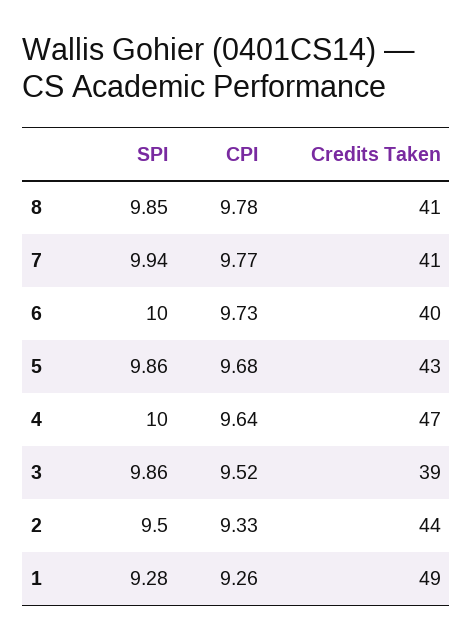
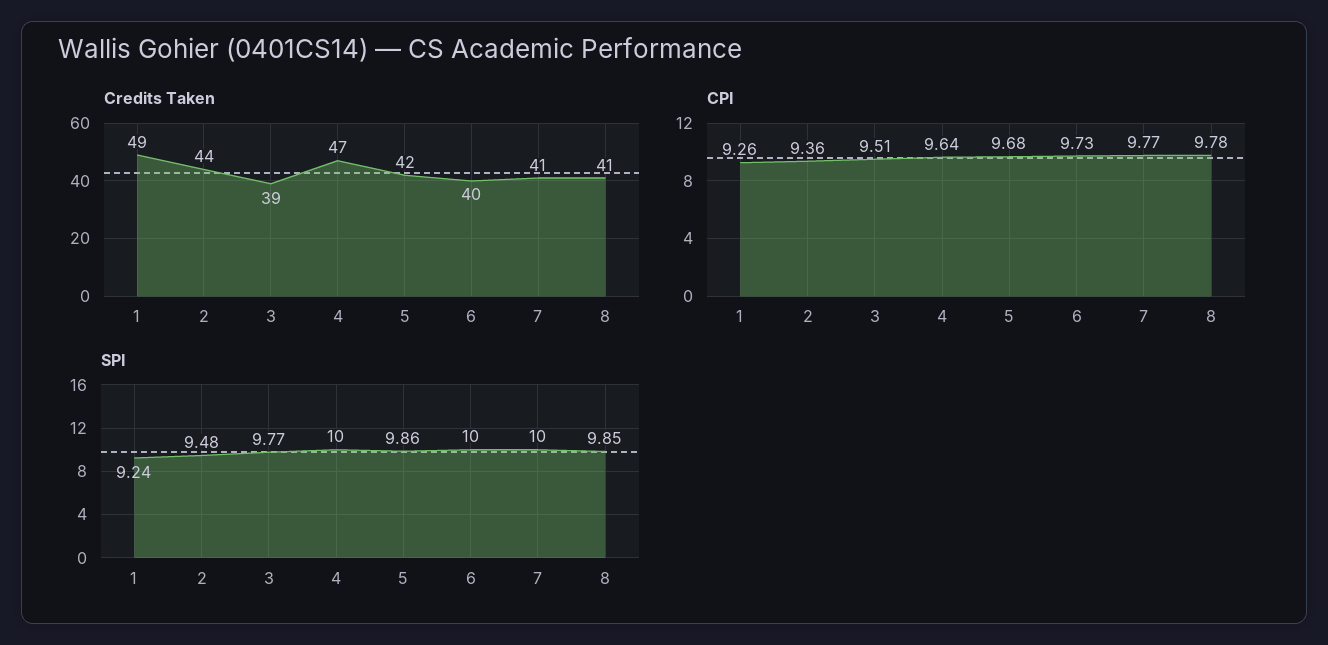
  {
    "SPI": {
      "8": 9.85,
-     "7": 9.94,
+     "7": 10,
      "6": 10,
      "5": 9.86,
      "4": 10,
-     "3": 9.86,
+     "3": 9.77,
-     "2": 9.5,
+     "2": 9.48,
-     "1": 9.28
+     "1": 9.24
    },
    "CPI": {
      "8": 9.78,
      "7": 9.77,
      "6": 9.73,
      "5": 9.68,
      "4": 9.64,
-     "3": 9.52,
+     "3": 9.51,
-     "2": 9.33,
+     "2": 9.36,
      "1": 9.26
    },
    "Credits Taken": {
      "8": 41,
      "7": 41,
      "6": 40,
-     "5": 43,
+     "5": 42,
      "4": 47,
      "3": 39,
      "2": 44,
      "1": 49
    }
  }

